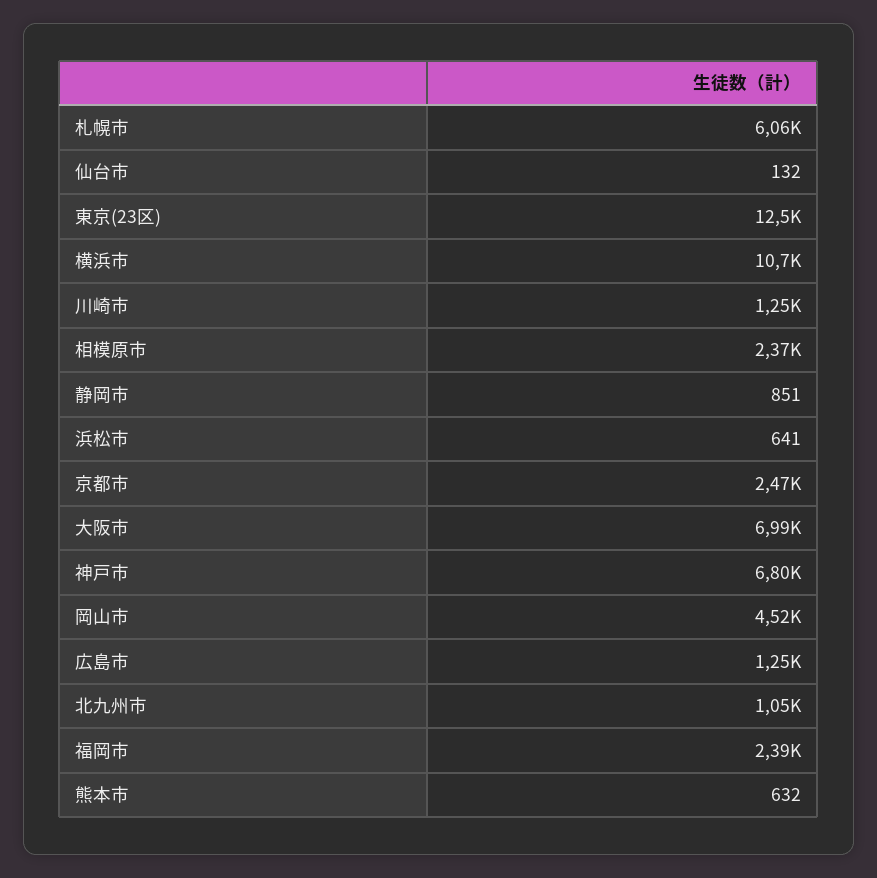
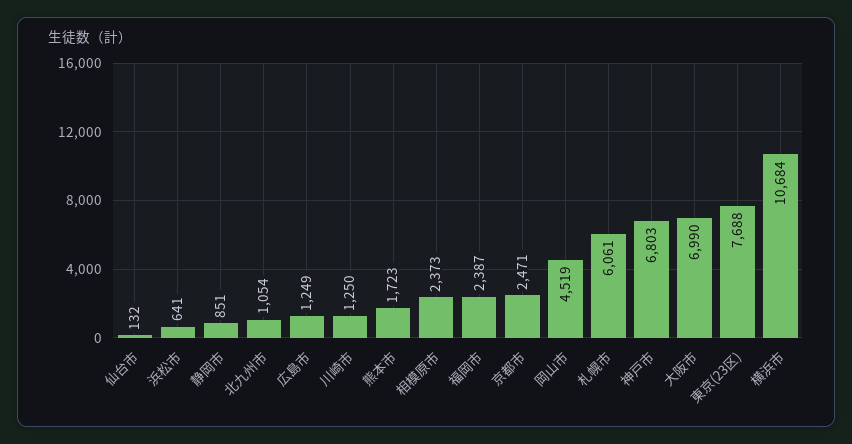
  {
    "札幌市": 6061,
    "仙台市": 132,
-   "東京(23区)": 12500,
+   "東京(23区)": 7688,
    "横浜市": 10684,
    "川崎市": 1250,
    "相模原市": 2373,
    "静岡市": 851,
    "浜松市": 641,
    "京都市": 2471,
    "大阪市": 6990,
    "神戸市": 6803,
    "岡山市": 4519,
    "広島市": 1249,
    "北九州市": 1054,
    "福岡市": 2387,
-   "熊本市": 632
+   "熊本市": 1723
  }

